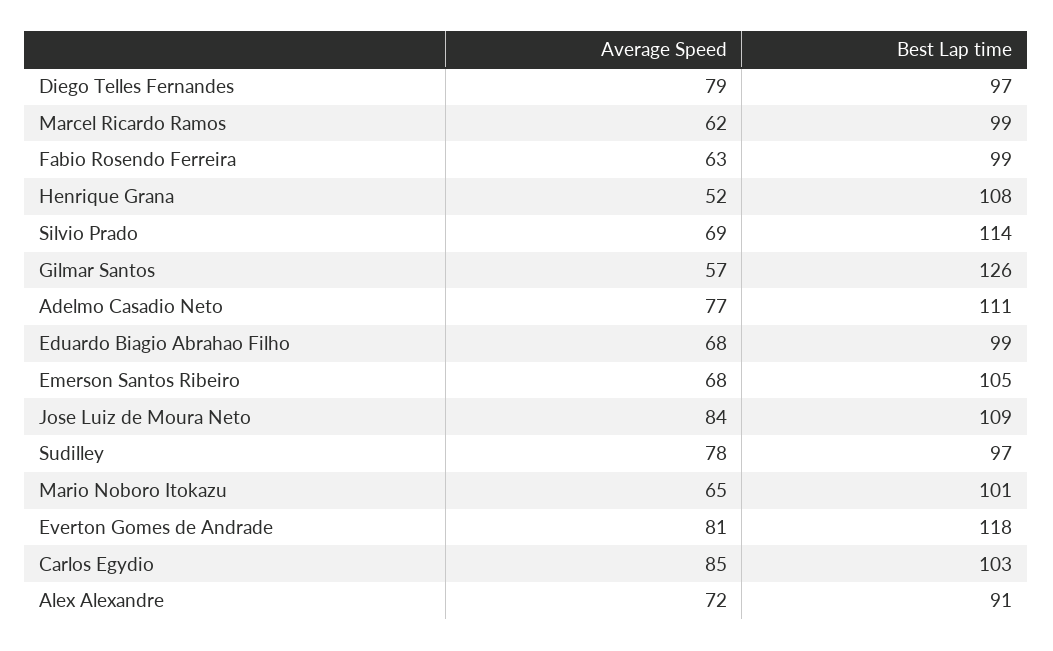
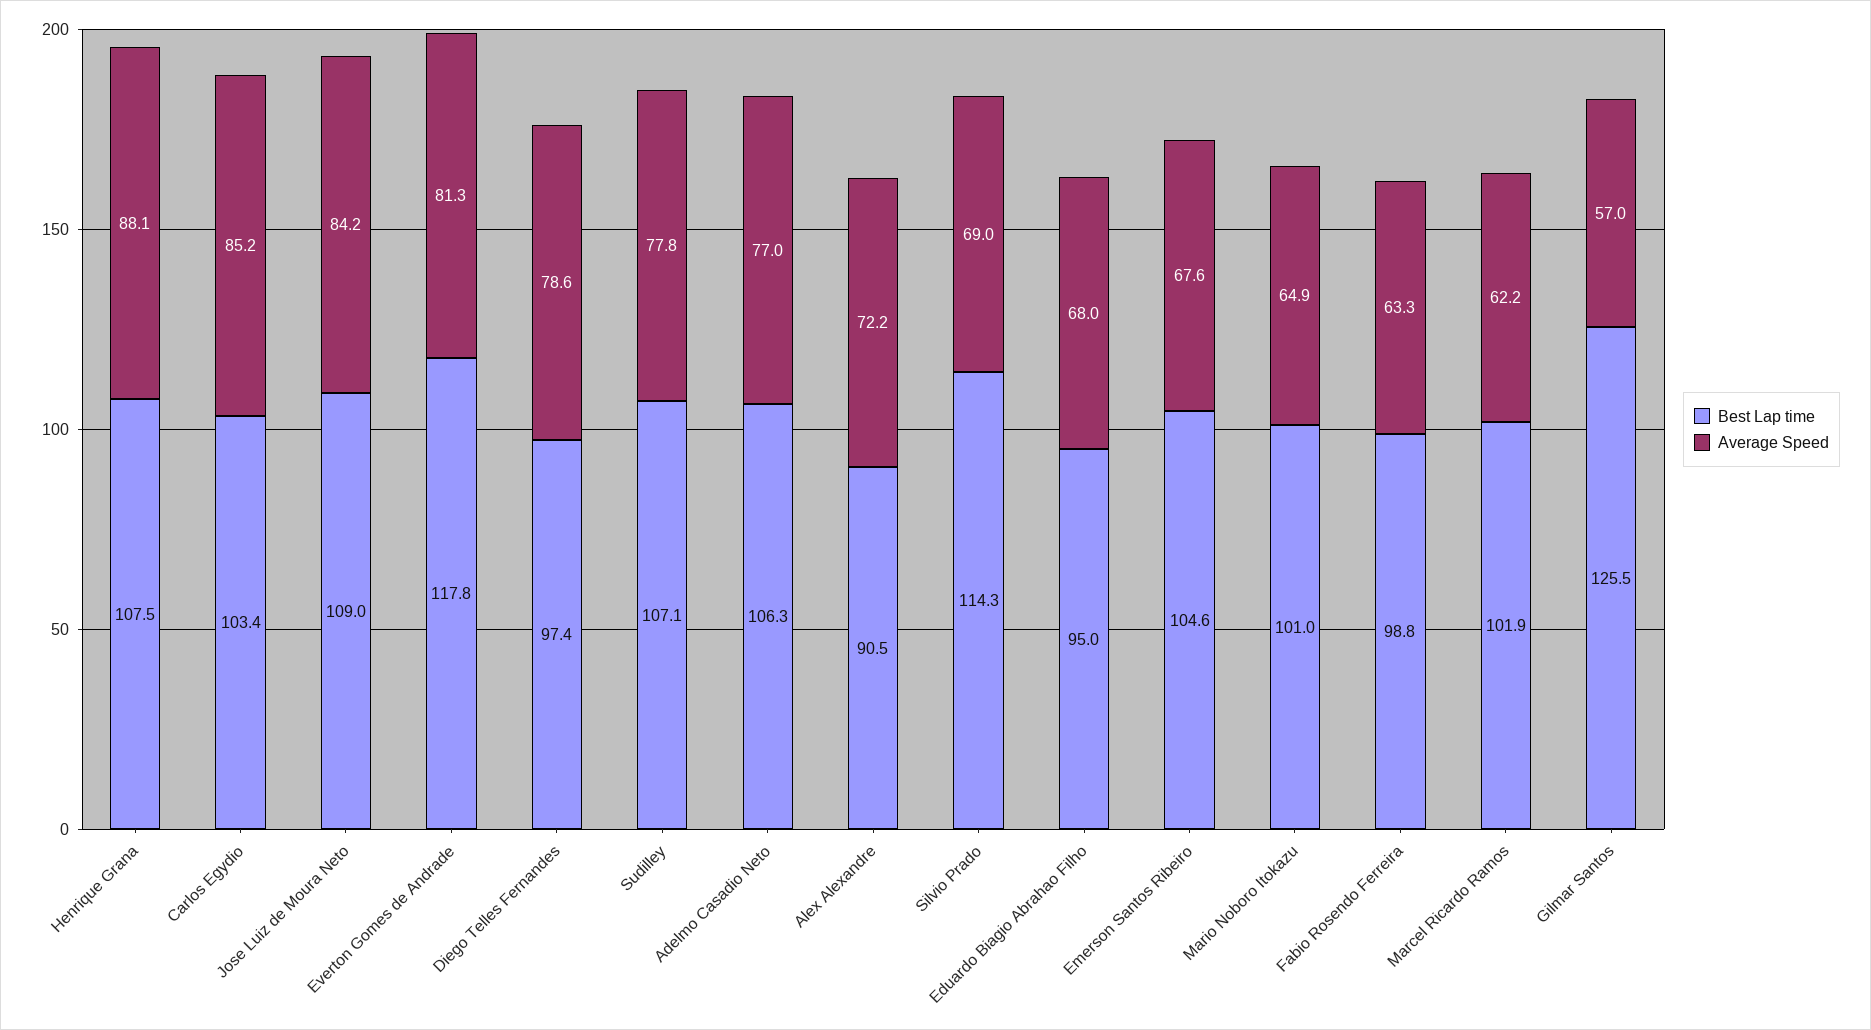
  {
    "Average Speed": {
      "Diego Telles Fernandes": 78.6,
      "Marcel Ricardo Ramos": 62.2,
      "Fabio Rosendo Ferreira": 63.3,
-     "Henrique Grana": 52,
+     "Henrique Grana": 88.1,
      "Silvio Prado": 69,
      "Gilmar Santos": 57,
      "Adelmo Casadio Neto": 77,
      "Eduardo Biagio Abrahao Filho": 68,
      "Emerson Santos Ribeiro": 67.6,
      "Jose Luiz de Moura Neto": 84.2,
      "Sudilley": 77.8,
      "Mario Noboro Itokazu": 64.9,
      "Everton Gomes de Andrade": 81.3,
      "Carlos Egydio": 85.2,
      "Alex Alexandre": 72.2
    },
    "Best Lap time": {
      "Diego Telles Fernandes": 97.4,
-     "Marcel Ricardo Ramos": 99,
+     "Marcel Ricardo Ramos": 101.9,
      "Fabio Rosendo Ferreira": 98.8,
      "Henrique Grana": 107.5,
      "Silvio Prado": 114.3,
      "Gilmar Santos": 125.5,
-     "Adelmo Casadio Neto": 111,
+     "Adelmo Casadio Neto": 106.3,
-     "Eduardo Biagio Abrahao Filho": 99,
+     "Eduardo Biagio Abrahao Filho": 95,
      "Emerson Santos Ribeiro": 104.6,
      "Jose Luiz de Moura Neto": 109,
-     "Sudilley": 97,
+     "Sudilley": 107.1,
      "Mario Noboro Itokazu": 101,
      "Everton Gomes de Andrade": 117.8,
      "Carlos Egydio": 103.4,
      "Alex Alexandre": 90.5
    }
  }

